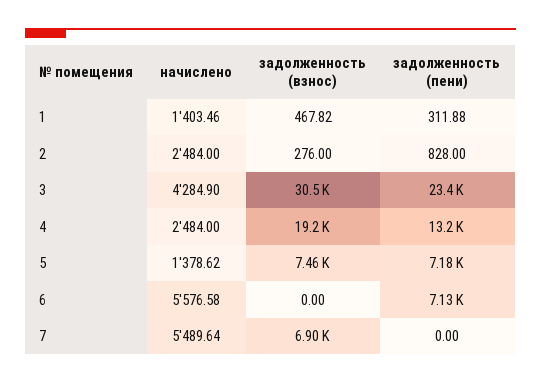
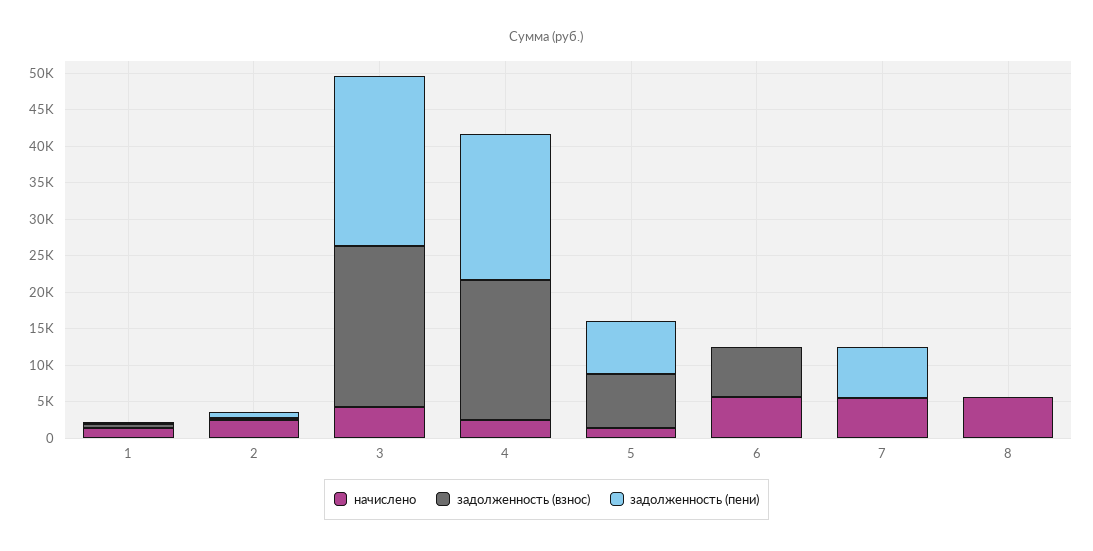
  {
    "начислено": {
      "1": 1403.46,
      "2": 2484,
      "3": 4284.9,
      "4": 2484,
      "5": 1378.62,
      "6": 5576.58,
-     "7": 5489.64
+     "7": 5489.64,
+     "8": 5000
    },
    "задолженность (взнос)": {
      "1": 467.82,
      "2": 276,
-     "3": 30500,
+     "3": 22500,
      "4": 19200,
      "5": 7460,
-     "6": 0,
+     "6": 7500,
-     "7": 6900
+     "7": 0,
+     "8": 0
    },
    "задолженность (пени)": {
      "1": 311.88,
      "2": 828,
      "3": 23400,
-     "4": 13200,
+     "4": 20000,
      "5": 7180,
-     "6": 7130,
+     "6": 0,
-     "7": 0
+     "7": 7500,
+     "8": 0
    }
  }

